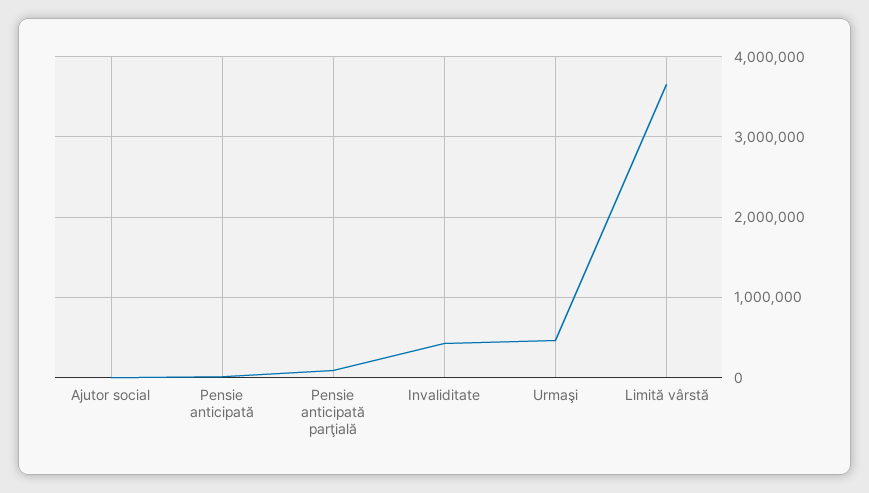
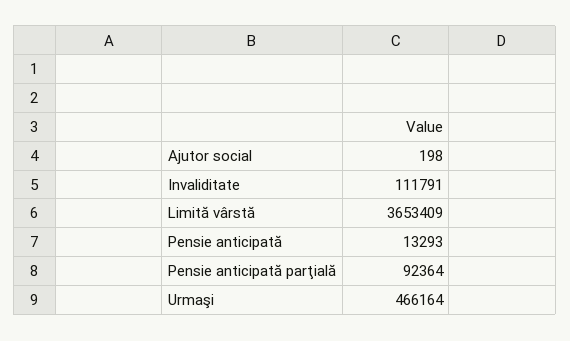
  {
    "Ajutor social": 198,
    "Pensie anticipată": 13293,
    "Pensie anticipată parţială": 92364,
-   "Invaliditate": 400000,
+   "Invaliditate": 111791,
    "Urmaşi": 466164,
    "Limită vârstă": 3653409
  }

